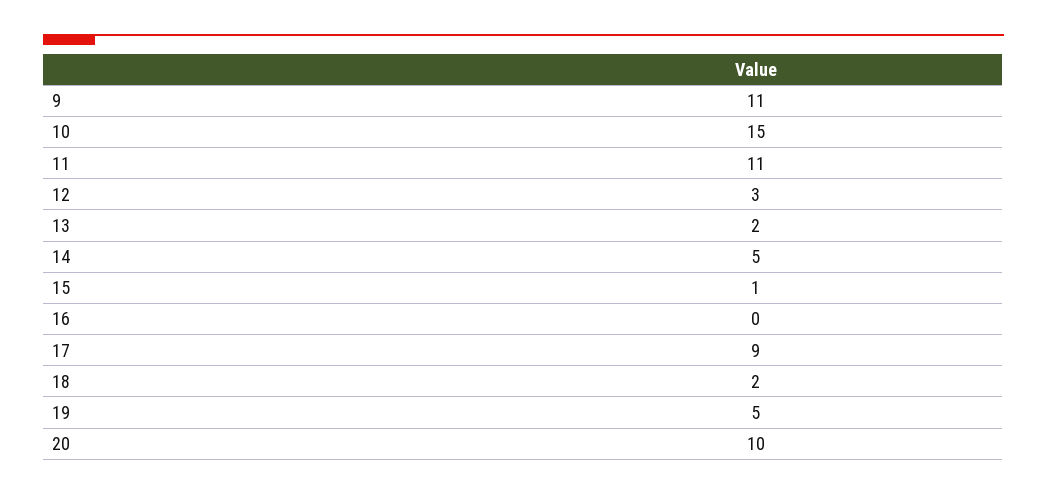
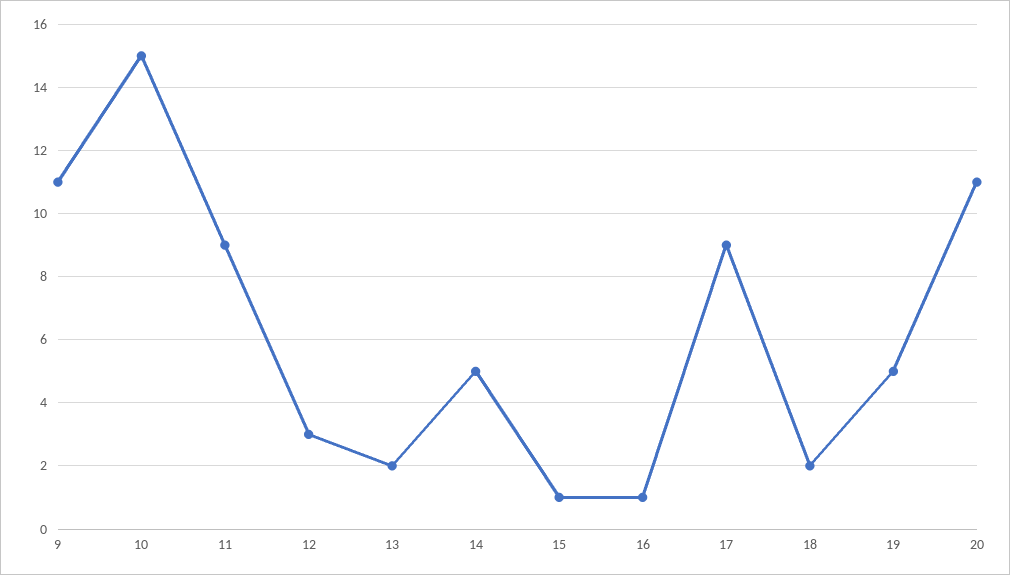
  {
    "9": 11,
    "10": 15,
-   "11": 11,
+   "11": 9,
    "12": 3,
    "13": 2,
    "14": 5,
    "15": 1,
-   "16": 0,
+   "16": 1,
    "17": 9,
    "18": 2,
    "19": 5,
-   "20": 10
+   "20": 11
  }

